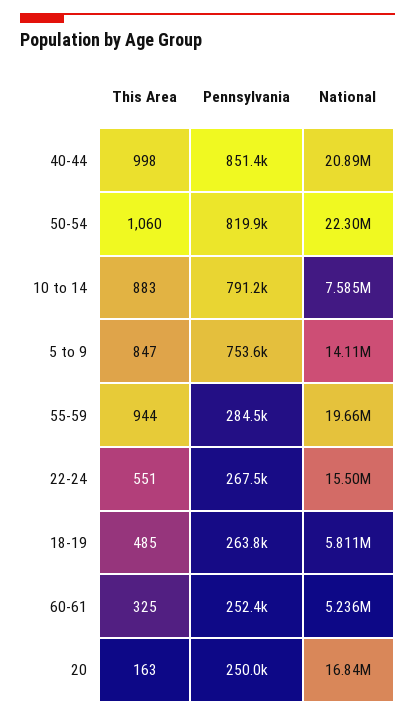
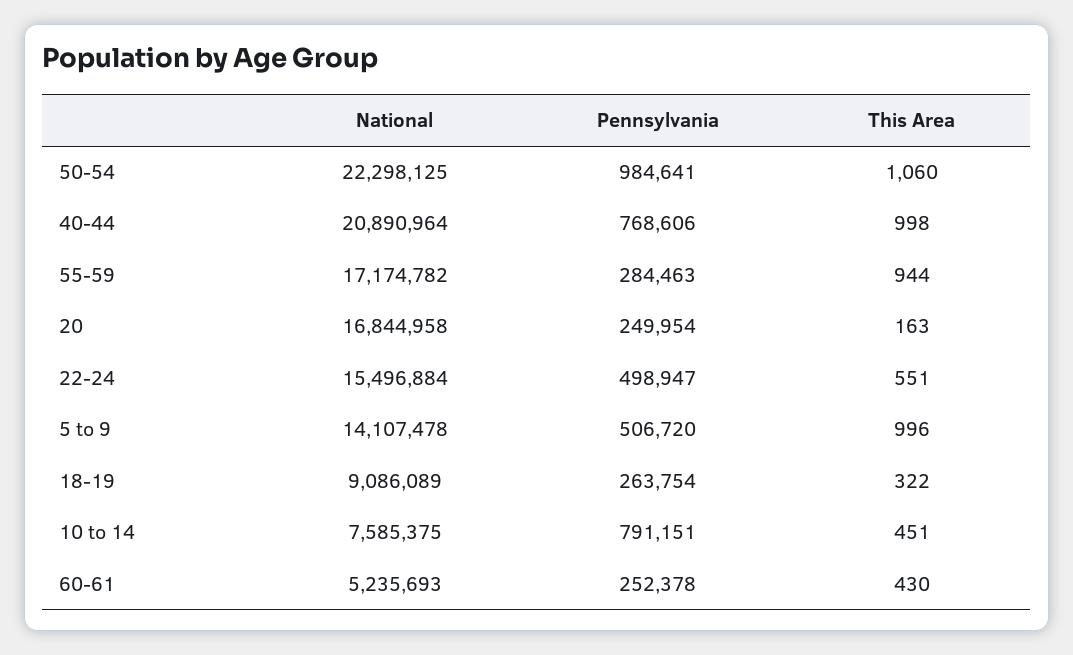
  {
    "This Area": {
      "40-44": 998,
      "50-54": 1060,
-     "10 to 14": 883,
+     "10 to 14": 451,
-     "5 to 9": 847,
+     "5 to 9": 996,
      "55-59": 944,
      "22-24": 551,
-     "18-19": 485,
+     "18-19": 322,
-     "60-61": 325,
+     "60-61": 430,
      "20": 163
    },
    "Pennsylvania": {
-     "40-44": 851400,
+     "40-44": 768606,
-     "50-54": 819900,
+     "50-54": 984641,
      "10 to 14": 791151,
-     "5 to 9": 753600,
+     "5 to 9": 506720,
      "55-59": 284463,
-     "22-24": 267500,
+     "22-24": 498947,
      "18-19": 263754,
      "60-61": 252378,
      "20": 249954
    },
    "National": {
      "40-44": 20890964,
      "50-54": 22298125,
      "10 to 14": 7585375,
      "5 to 9": 14107478,
-     "55-59": 19660000,
+     "55-59": 17174782,
      "22-24": 15496884,
-     "18-19": 5811000,
+     "18-19": 9086089,
      "60-61": 5235693,
      "20": 16844958
    }
  }

